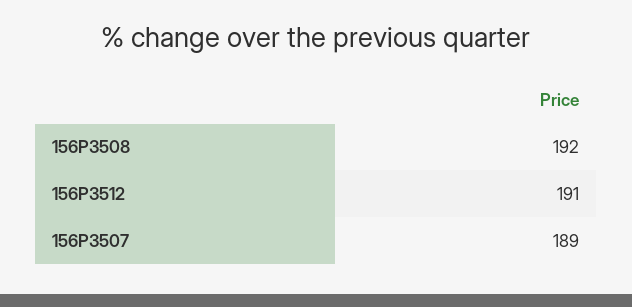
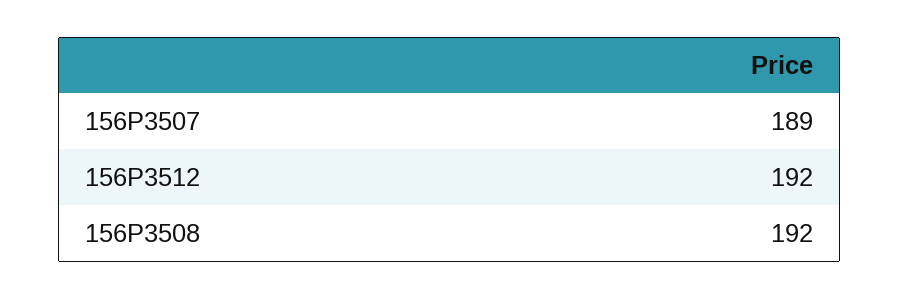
  {
    "156P3508": 192,
-   "156P3512": 191,
+   "156P3512": 192,
    "156P3507": 189
  }

